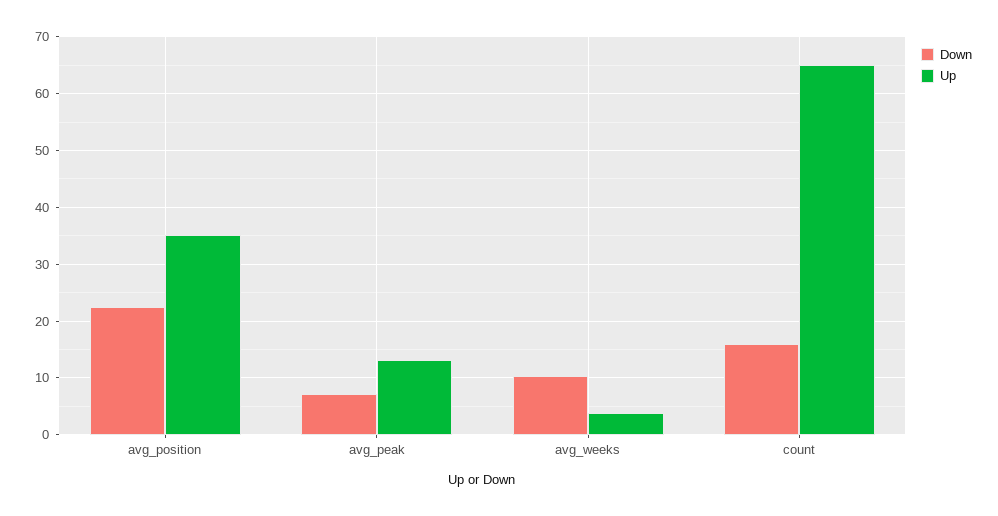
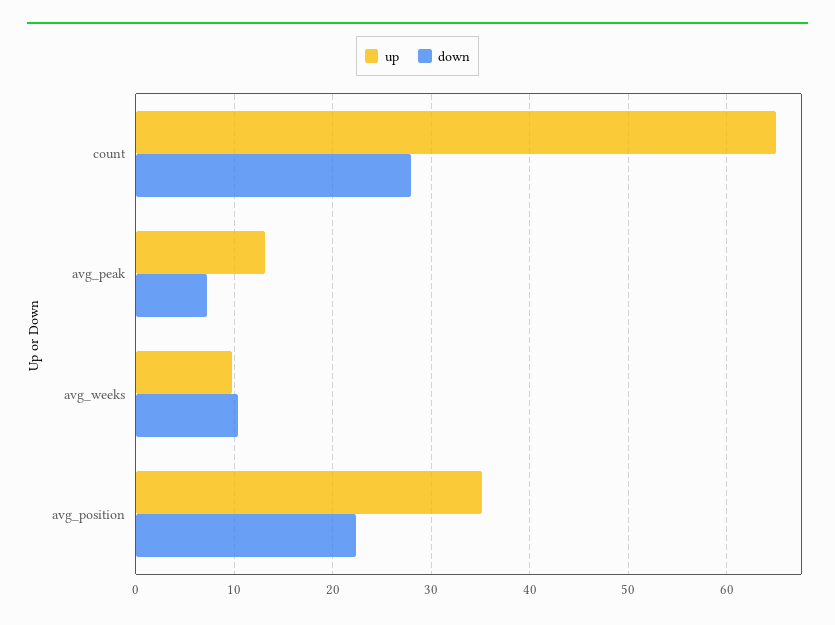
  {
    "Down": {
      "avg_position": 22,
      "avg_peak": 7,
      "avg_weeks": 10,
-     "count": 16
+     "count": 28
    },
    "Up": {
      "avg_position": 35,
      "avg_peak": 13,
-     "avg_weeks": 4,
+     "avg_weeks": 10,
      "count": 65
    }
  }

